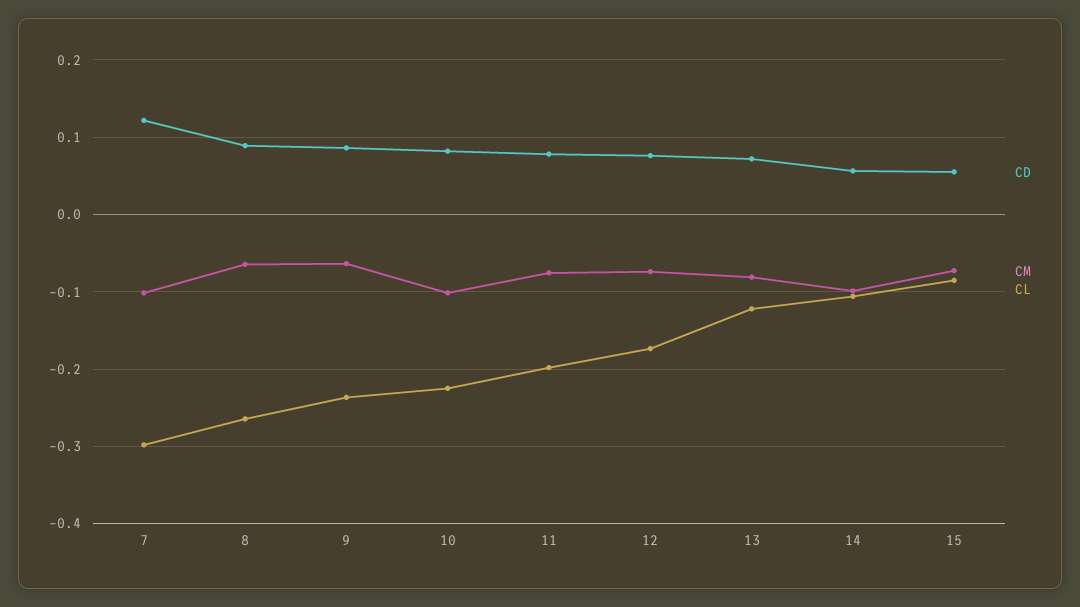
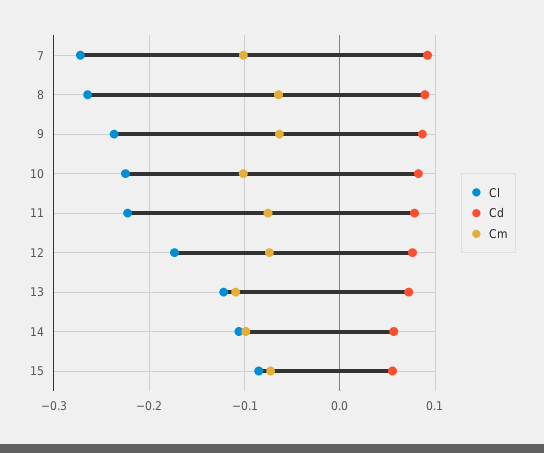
  {
    "CD": {
-     "7": 0.12,
+     "7": 0.09,
      "8": 0.09,
      "9": 0.09,
      "10": 0.08,
      "11": 0.08,
      "12": 0.08,
      "13": 0.07,
      "14": 0.06,
      "15": 0.06
    },
    "CM": {
      "7": -0.1,
      "8": -0.06,
      "9": -0.06,
      "10": -0.1,
      "11": -0.08,
      "12": -0.07,
-     "13": -0.08,
+     "13": -0.11,
      "14": -0.1,
      "15": -0.07
    },
    "CL": {
-     "7": -0.3,
+     "7": -0.27,
      "8": -0.26,
      "9": -0.24,
      "10": -0.22,
-     "11": -0.2,
+     "11": -0.22,
      "12": -0.17,
      "13": -0.12,
      "14": -0.11,
      "15": -0.09
    }
  }

